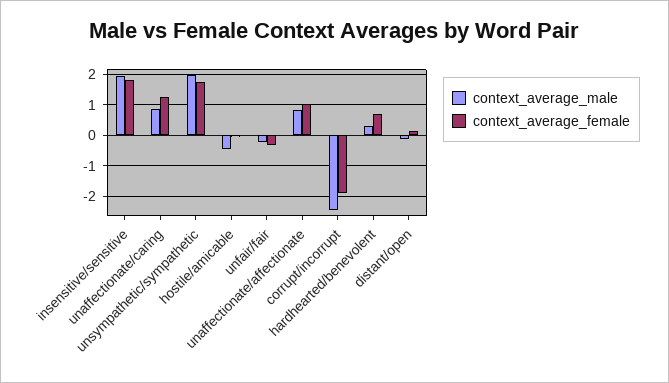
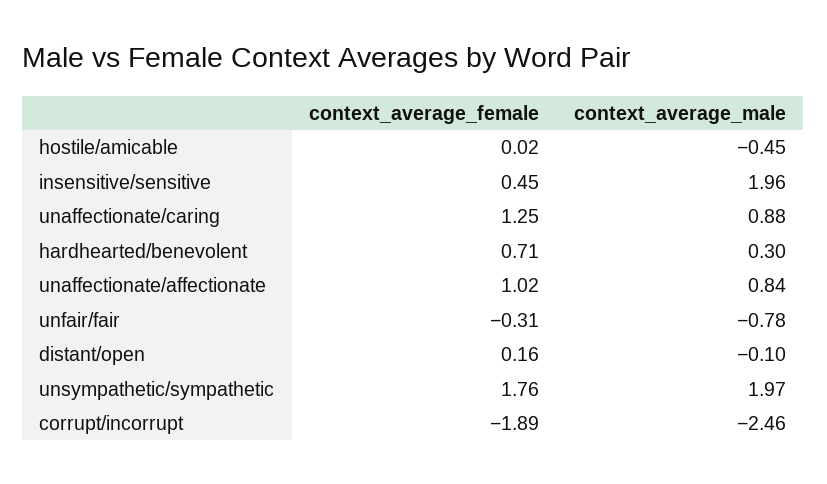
  {
    "context_average_male": {
      "insensitive/sensitive": 1.96,
      "unaffectionate/caring": 0.88,
      "unsympathetic/sympathetic": 1.97,
      "hostile/amicable": -0.45,
-     "unfair/fair": -0.2,
+     "unfair/fair": -0.78,
      "unaffectionate/affectionate": 0.84,
      "corrupt/incorrupt": -2.46,
      "hardhearted/benevolent": 0.3,
      "distant/open": -0.1
    },
    "context_average_female": {
-     "insensitive/sensitive": 1.8,
+     "insensitive/sensitive": 0.45,
      "unaffectionate/caring": 1.25,
      "unsympathetic/sympathetic": 1.76,
      "hostile/amicable": 0.02,
      "unfair/fair": -0.31,
      "unaffectionate/affectionate": 1.02,
      "corrupt/incorrupt": -1.89,
      "hardhearted/benevolent": 0.71,
      "distant/open": 0.16
    }
  }

